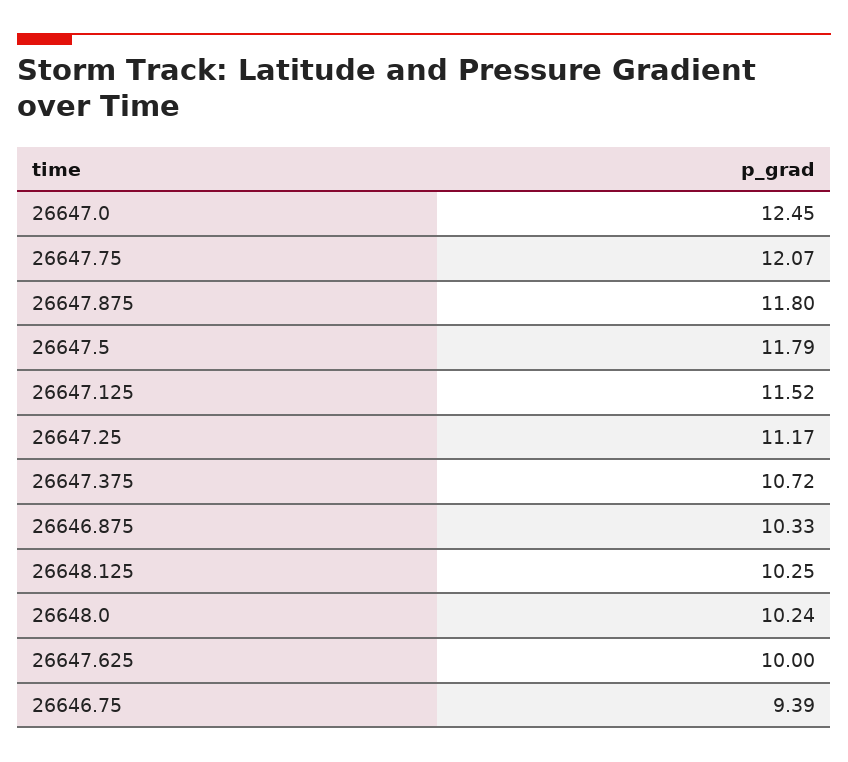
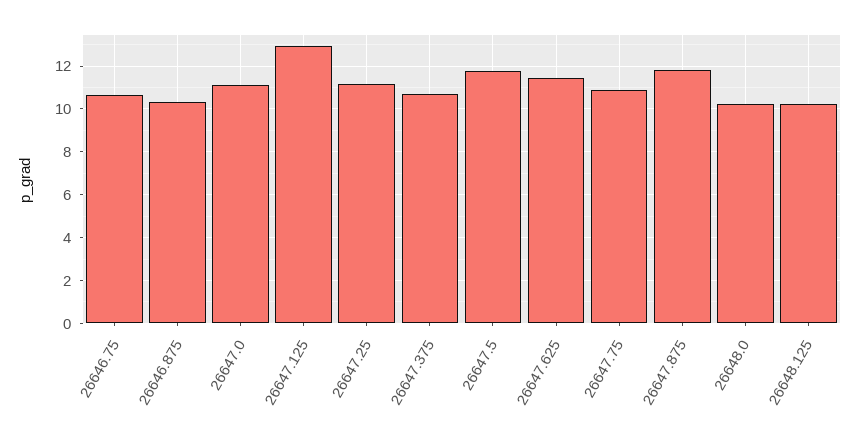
  {
-   "26647.0": 12.45,
+   "26647.0": 11,
-   "26647.75": 12.07,
+   "26647.75": 11,
    "26647.875": 11.8,
    "26647.5": 11.79,
-   "26647.125": 11.52,
+   "26647.125": 13,
    "26647.25": 11.17,
    "26647.375": 10.72,
    "26646.875": 10.33,
    "26648.125": 10.25,
    "26648.0": 10.24,
-   "26647.625": 10,
+   "26647.625": 11.5,
-   "26646.75": 9.39
+   "26646.75": 10.5
  }

